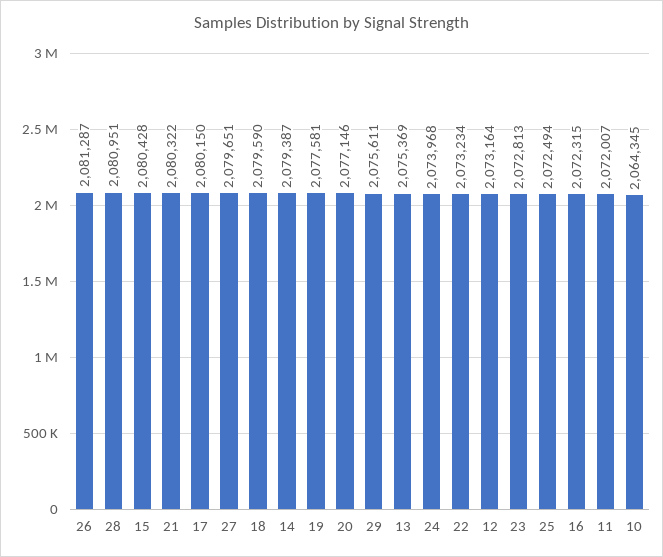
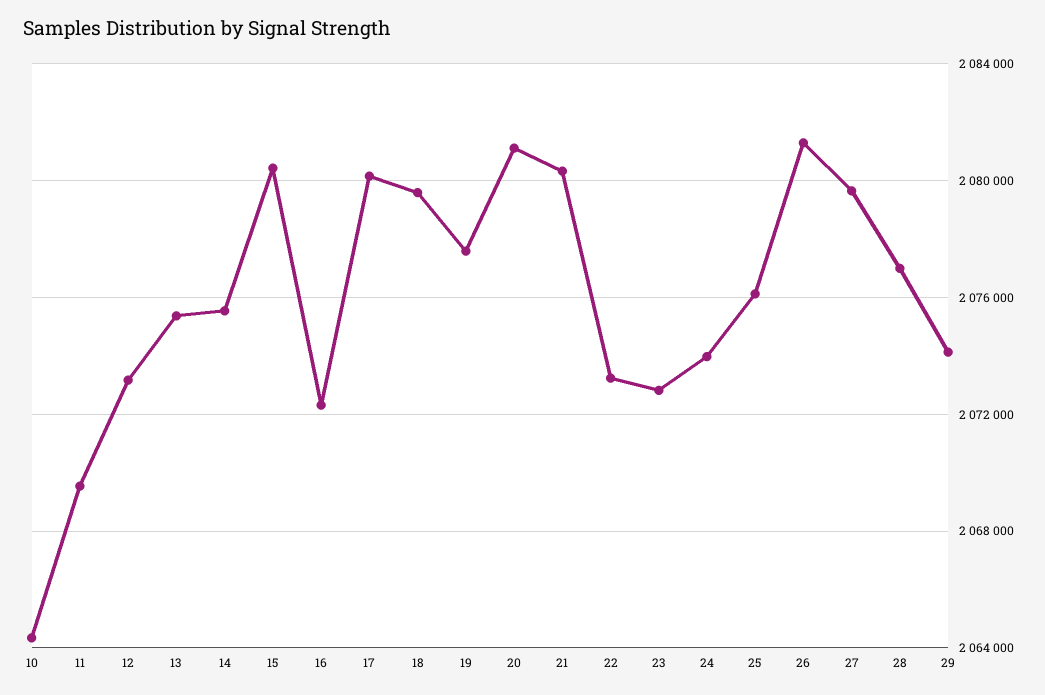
  {
    "26": 2081287,
-   "28": 2080951,
+   "28": 2077000,
    "15": 2080428,
    "21": 2080322,
    "17": 2080150,
    "27": 2079651,
    "18": 2079590,
-   "14": 2079387,
+   "14": 2075500,
    "19": 2077581,
-   "20": 2077146,
+   "20": 2081000,
-   "29": 2075611,
+   "29": 2074000,
    "13": 2075369,
    "24": 2073968,
    "22": 2073234,
    "12": 2073164,
    "23": 2072813,
-   "25": 2072494,
+   "25": 2076000,
    "16": 2072315,
-   "11": 2072007,
+   "11": 2069500,
    "10": 2064345
  }

